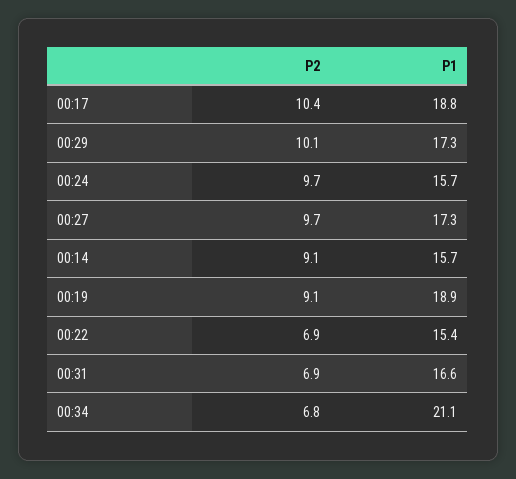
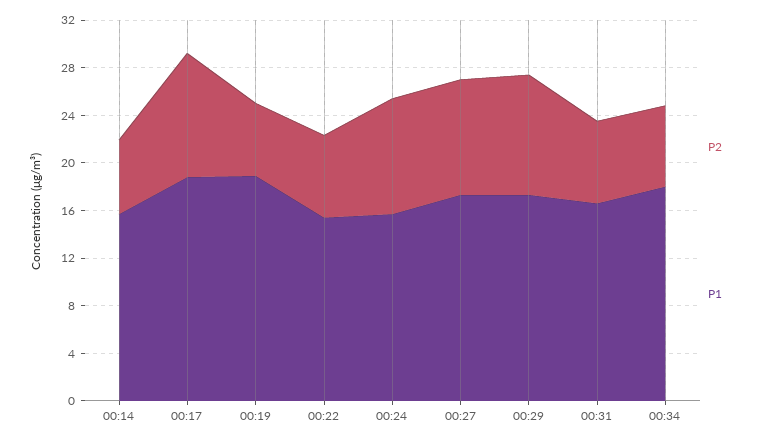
  {
    "P2": {
      "00:17": 10.4,
      "00:29": 10.1,
      "00:24": 9.7,
      "00:27": 9.7,
-     "00:14": 9.1,
+     "00:14": 6,
-     "00:19": 9.1,
+     "00:19": 6,
      "00:22": 6.9,
      "00:31": 6.9,
      "00:34": 6.8
    },
    "P1": {
      "00:17": 18.8,
      "00:29": 17.3,
      "00:24": 15.7,
      "00:27": 17.3,
      "00:14": 15.7,
      "00:19": 18.9,
      "00:22": 15.4,
      "00:31": 16.6,
-     "00:34": 21.1
+     "00:34": 18
    }
  }

